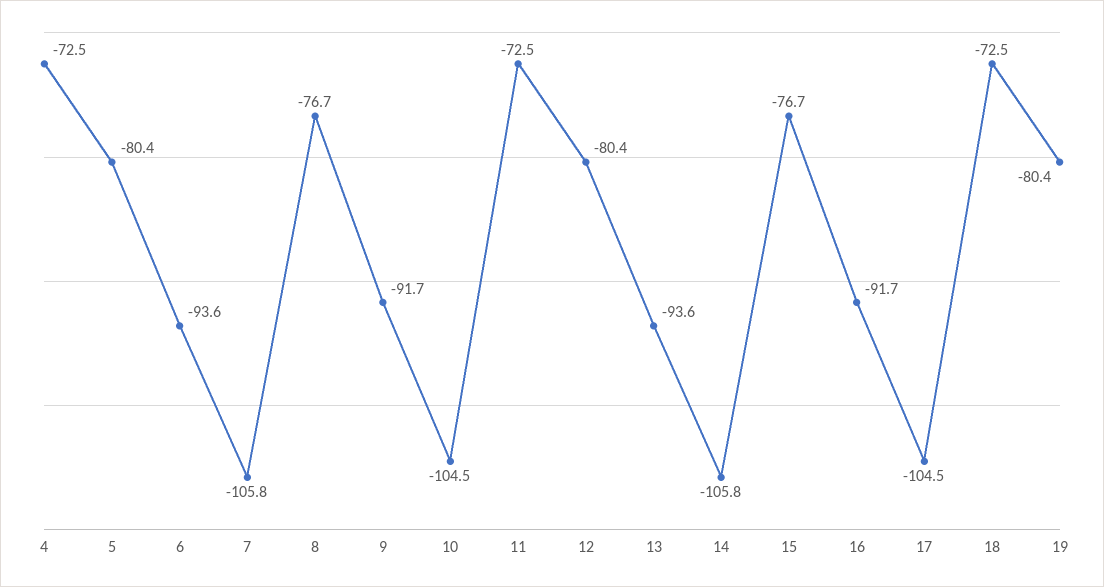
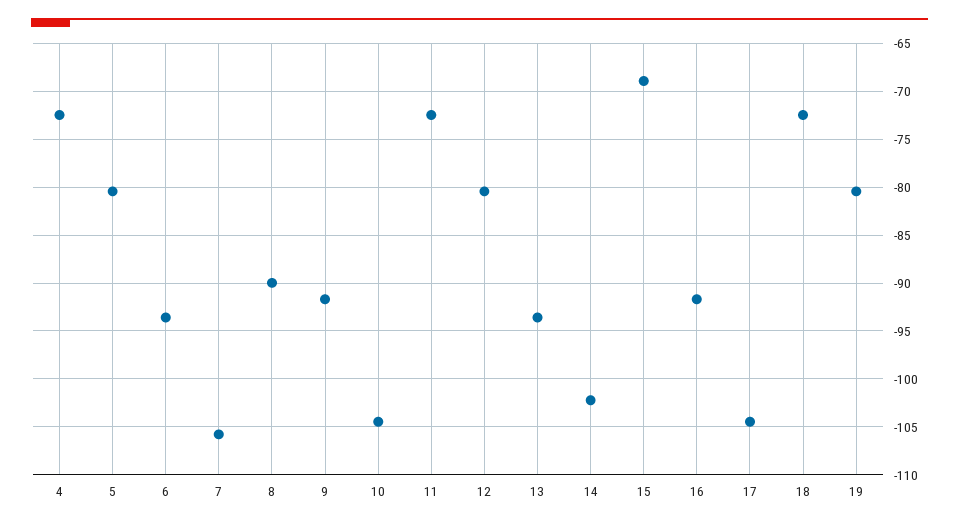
  {
    "4": -72.5,
    "5": -80.4,
    "6": -93.6,
    "7": -105.8,
-   "8": -76.7,
+   "8": -90,
    "9": -91.7,
    "10": -104.5,
    "11": -72.5,
    "12": -80.4,
    "13": -93.6,
-   "14": -105.8,
+   "14": -102,
-   "15": -76.7,
+   "15": -69,
    "16": -91.7,
    "17": -104.5,
    "18": -72.5,
    "19": -80.4
  }

